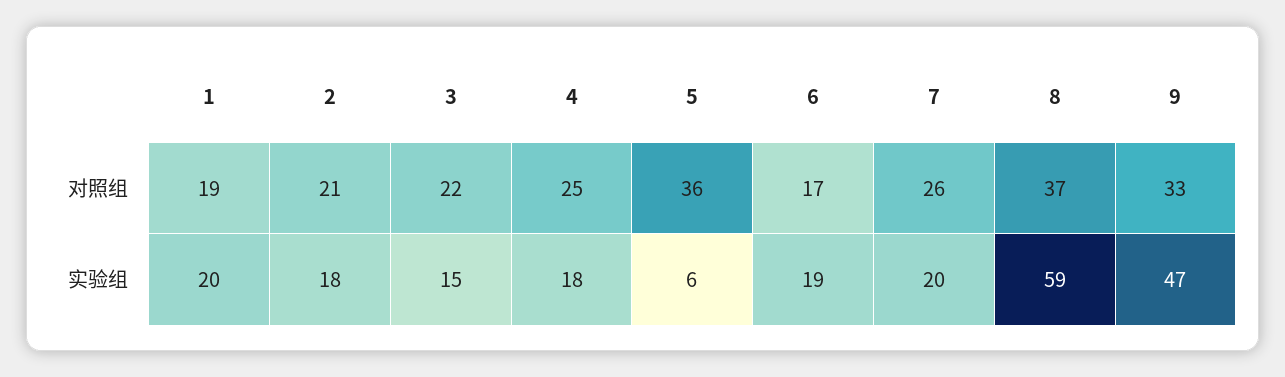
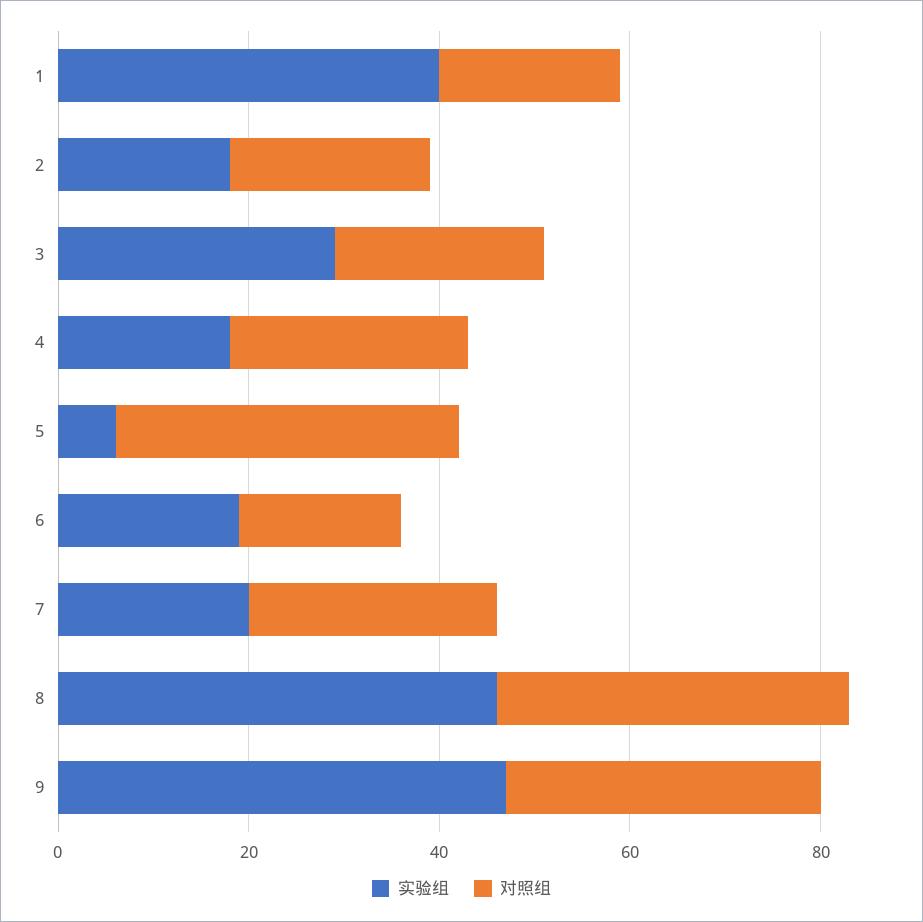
  {
    "对照组": {
      "1": 19,
      "2": 21,
      "3": 22,
      "4": 25,
      "5": 36,
      "6": 17,
      "7": 26,
      "8": 37,
      "9": 33
    },
    "实验组": {
-     "1": 20,
+     "1": 40,
      "2": 18,
-     "3": 15,
+     "3": 30,
      "4": 18,
      "5": 6,
      "6": 19,
      "7": 20,
-     "8": 59,
+     "8": 45,
      "9": 47
    }
  }

